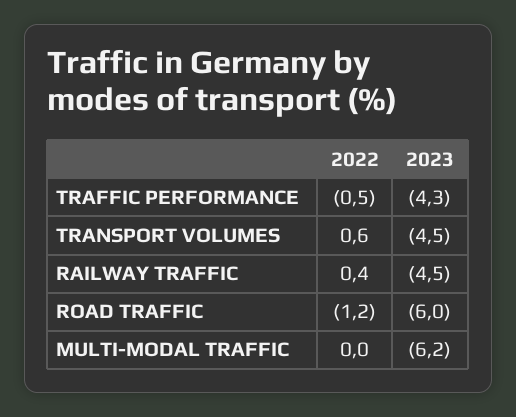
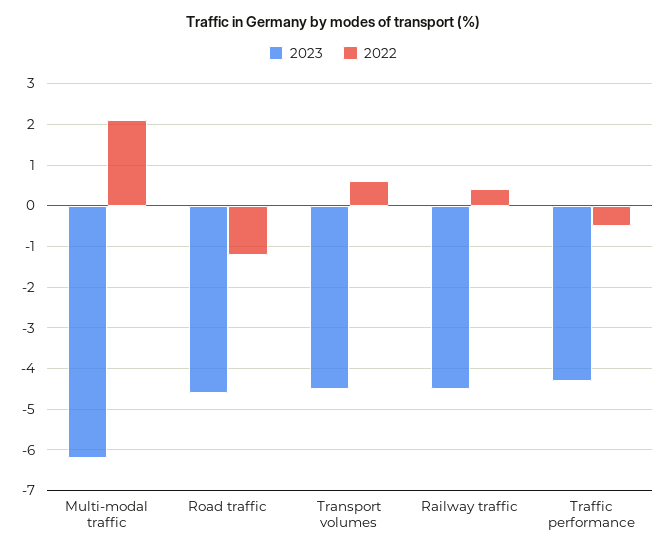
  {
    "2022": {
      "TRAFFIC PERFORMANCE": -0.5,
      "TRANSPORT VOLUMES": 0.6,
      "RAILWAY TRAFFIC": 0.4,
      "ROAD TRAFFIC": -1.2,
-     "MULTI-MODAL TRAFFIC": 0
+     "MULTI-MODAL TRAFFIC": 2
    },
    "2023": {
      "TRAFFIC PERFORMANCE": -4.3,
      "TRANSPORT VOLUMES": -4.5,
      "RAILWAY TRAFFIC": -4.5,
-     "ROAD TRAFFIC": -6,
+     "ROAD TRAFFIC": -4.5,
      "MULTI-MODAL TRAFFIC": -6.2
    }
  }

